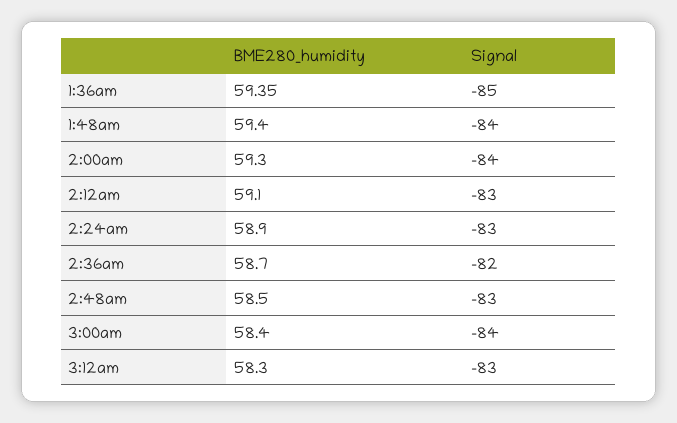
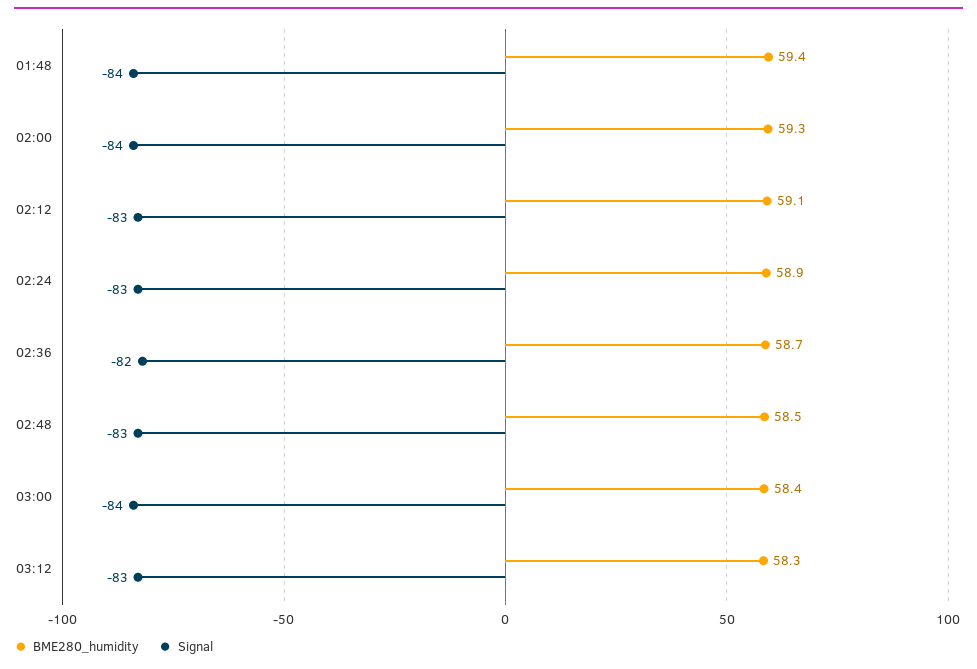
  {
    "BME280_humidity": {
-     "1:36am": 59.35,
      "1:48am": 59.4,
      "2:00am": 59.3,
      "2:12am": 59.1,
      "2:24am": 58.9,
      "2:36am": 58.7,
      "2:48am": 58.5,
      "3:00am": 58.4,
      "3:12am": 58.3
    },
    "Signal": {
-     "1:36am": -85,
      "1:48am": -84,
      "2:00am": -84,
      "2:12am": -83,
      "2:24am": -83,
      "2:36am": -82,
      "2:48am": -83,
      "3:00am": -84,
      "3:12am": -83
    }
  }

